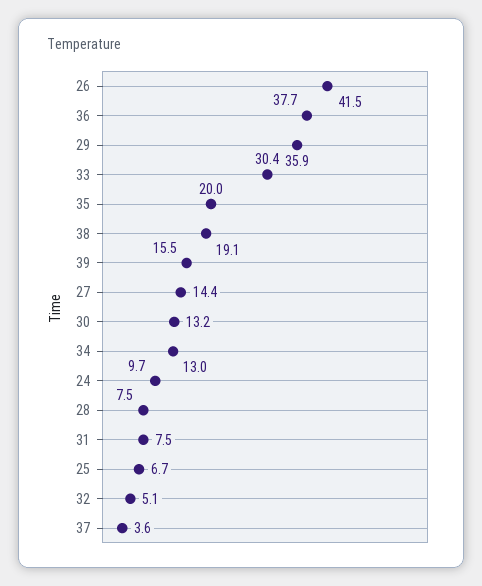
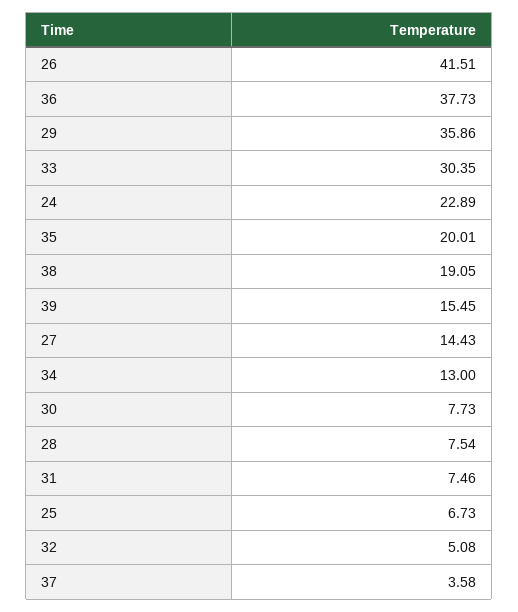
  {
    "26": 41.51,
    "36": 37.73,
    "29": 35.86,
    "33": 30.35,
    "35": 20.01,
    "38": 19.05,
    "39": 15.45,
    "27": 14.43,
-   "30": 13.2,
+   "30": 7.73,
    "34": 13,
-   "24": 9.7,
+   "24": 22.89,
    "28": 7.54,
    "31": 7.46,
    "25": 6.73,
    "32": 5.08,
    "37": 3.58
  }

